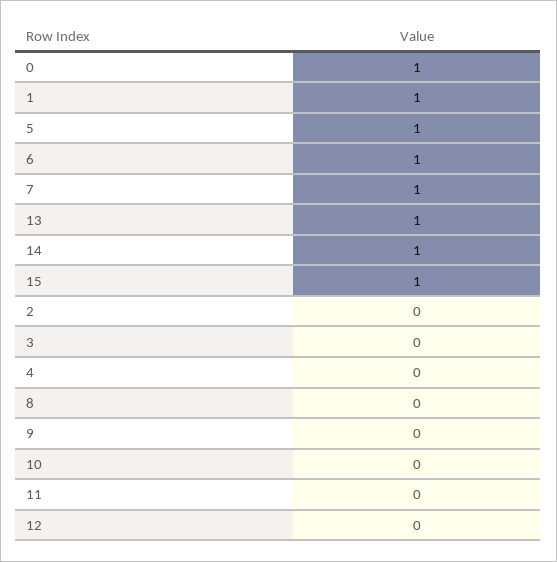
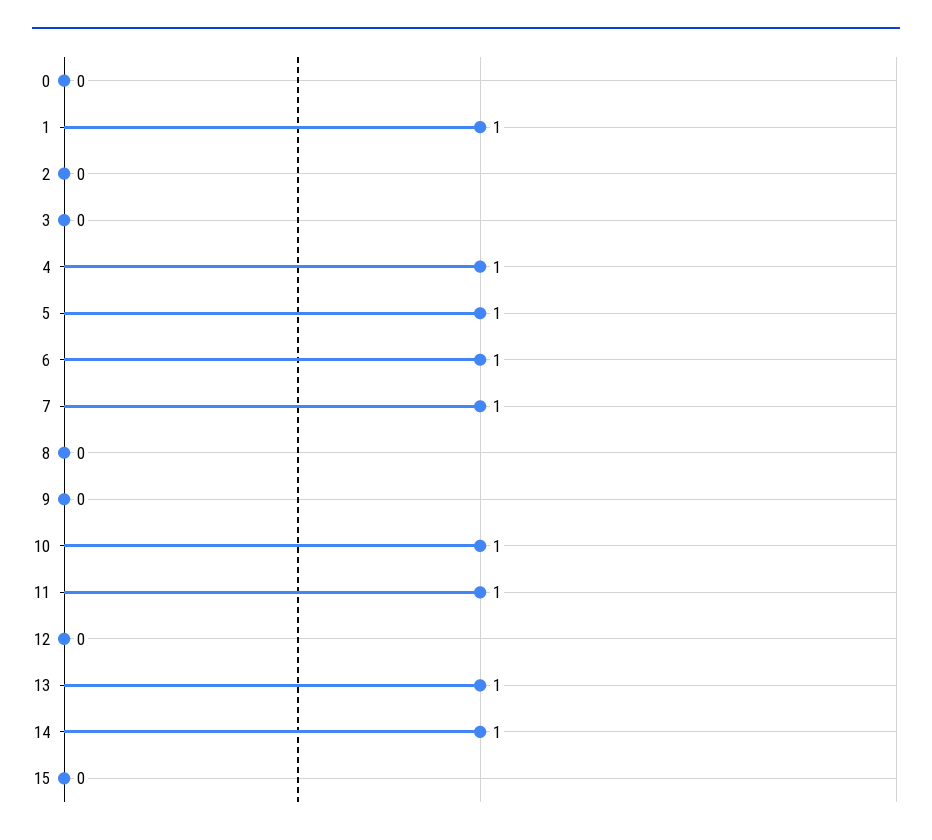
  {
-   "0": 1,
+   "0": 0,
    "1": 1,
    "5": 1,
    "6": 1,
    "7": 1,
    "13": 1,
    "14": 1,
-   "15": 1,
+   "15": 0,
    "2": 0,
    "3": 0,
-   "4": 0,
+   "4": 1,
    "8": 0,
    "9": 0,
-   "10": 0,
+   "10": 1,
-   "11": 0,
+   "11": 1,
    "12": 0
  }

